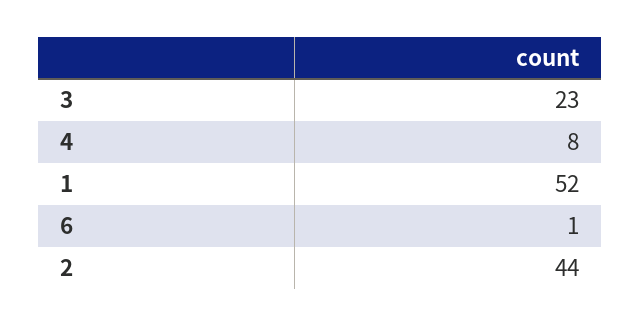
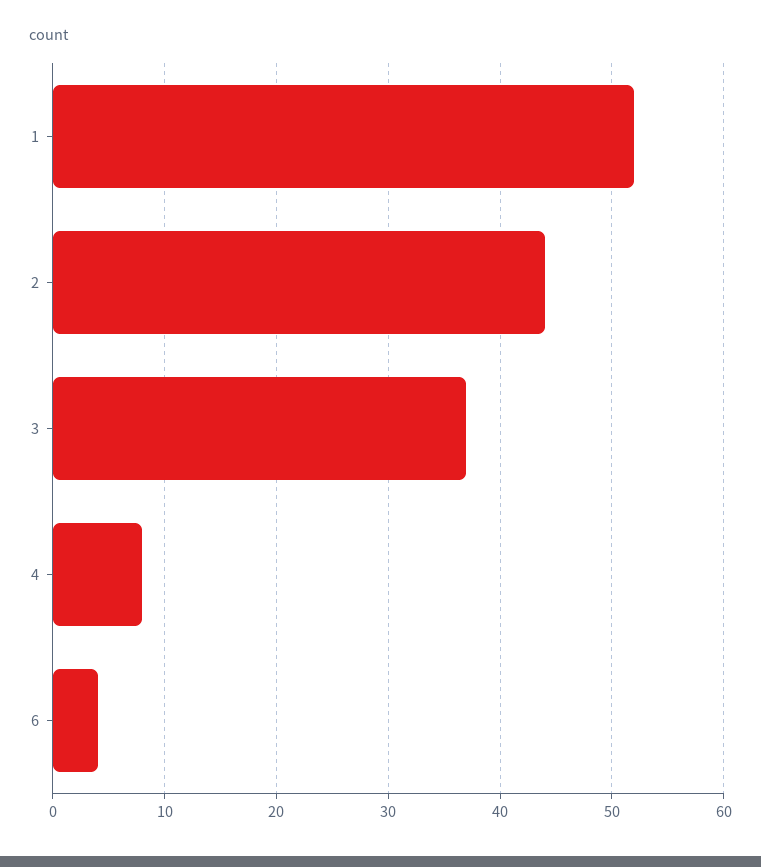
  {
-   "3": 23,
+   "3": 37,
    "4": 8,
    "1": 52,
-   "6": 1,
+   "6": 4,
    "2": 44
  }

